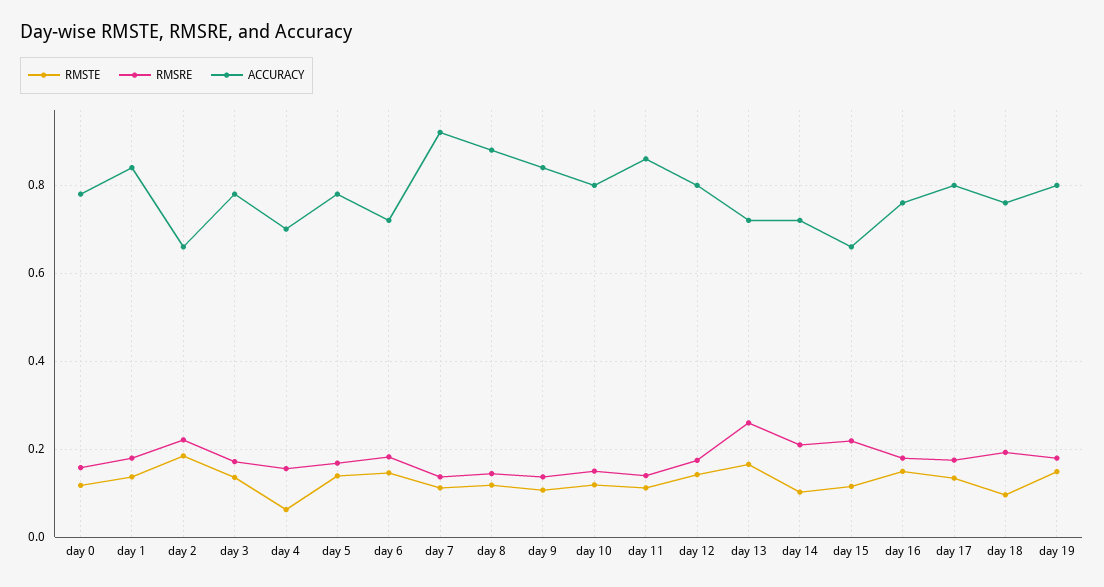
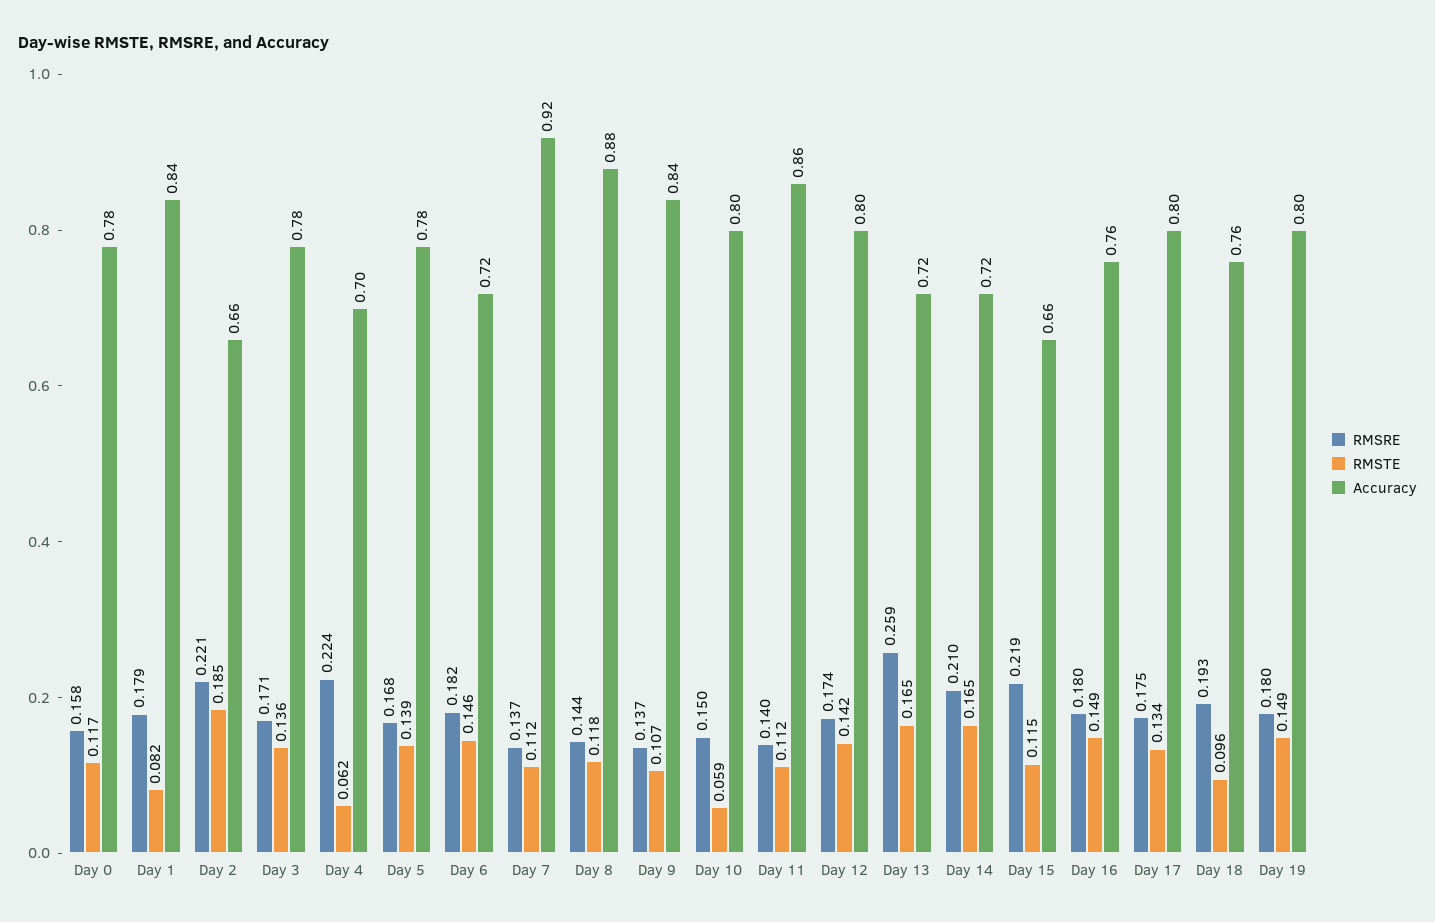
  {
    "RMSTE": {
      "day 0": 0.117,
-     "day 1": 0.14,
+     "day 1": 0.082,
      "day 2": 0.185,
      "day 3": 0.136,
      "day 4": 0.062,
      "day 5": 0.139,
      "day 6": 0.146,
      "day 7": 0.112,
      "day 8": 0.118,
      "day 9": 0.107,
-     "day 10": 0.12,
+     "day 10": 0.059,
      "day 11": 0.112,
      "day 12": 0.142,
      "day 13": 0.165,
-     "day 14": 0.1,
+     "day 14": 0.165,
      "day 15": 0.115,
      "day 16": 0.149,
      "day 17": 0.134,
      "day 18": 0.096,
      "day 19": 0.149
    },
    "RMSRE": {
      "day 0": 0.158,
      "day 1": 0.179,
      "day 2": 0.221,
      "day 3": 0.171,
-     "day 4": 0.16,
+     "day 4": 0.224,
      "day 5": 0.168,
      "day 6": 0.182,
      "day 7": 0.137,
      "day 8": 0.144,
      "day 9": 0.137,
      "day 10": 0.15,
      "day 11": 0.14,
      "day 12": 0.174,
      "day 13": 0.259,
      "day 14": 0.21,
      "day 15": 0.219,
      "day 16": 0.18,
      "day 17": 0.175,
      "day 18": 0.193,
      "day 19": 0.18
    },
    "ACCURACY": {
      "day 0": 0.78,
      "day 1": 0.84,
      "day 2": 0.66,
      "day 3": 0.78,
      "day 4": 0.7,
      "day 5": 0.78,
      "day 6": 0.72,
      "day 7": 0.92,
      "day 8": 0.88,
      "day 9": 0.84,
      "day 10": 0.8,
      "day 11": 0.86,
      "day 12": 0.8,
      "day 13": 0.72,
      "day 14": 0.72,
      "day 15": 0.66,
      "day 16": 0.76,
      "day 17": 0.8,
      "day 18": 0.76,
      "day 19": 0.8
    }
  }

